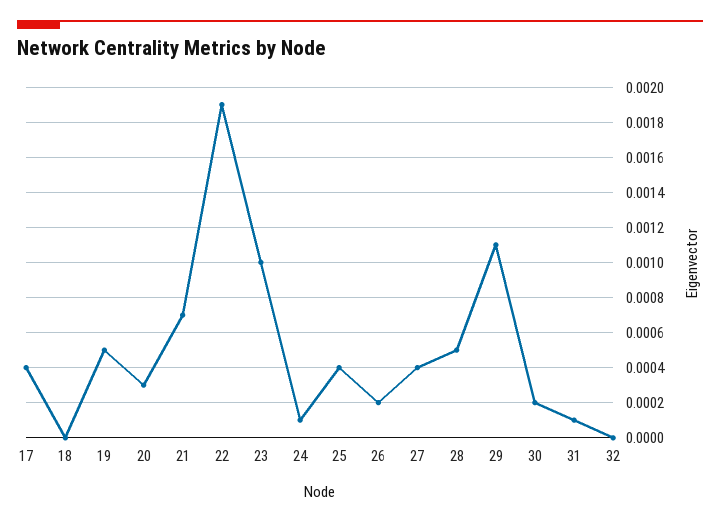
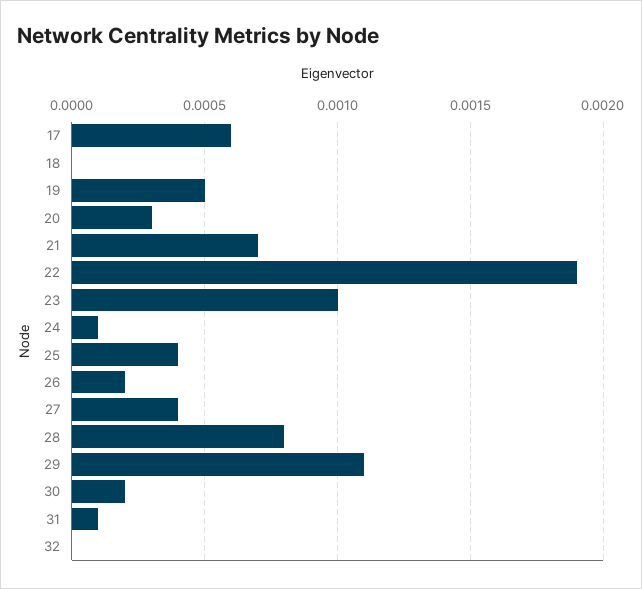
  {
-   "17": 0.0004,
+   "17": 0.0006,
    "18": 0,
    "19": 0.0005,
    "20": 0.0003,
    "21": 0.0007,
    "22": 0.0019,
    "23": 0.001,
    "24": 0.0001,
    "25": 0.0004,
    "26": 0.0002,
    "27": 0.0004,
-   "28": 0.0005,
+   "28": 0.0008,
    "29": 0.0011,
    "30": 0.0002,
    "31": 0.0001,
    "32": 0
  }

